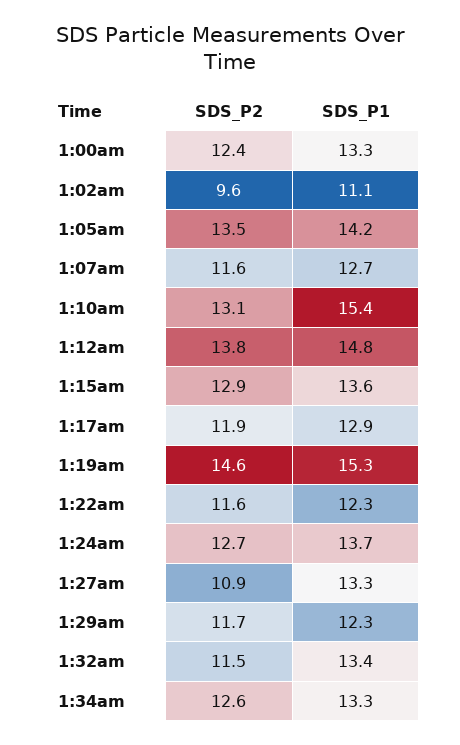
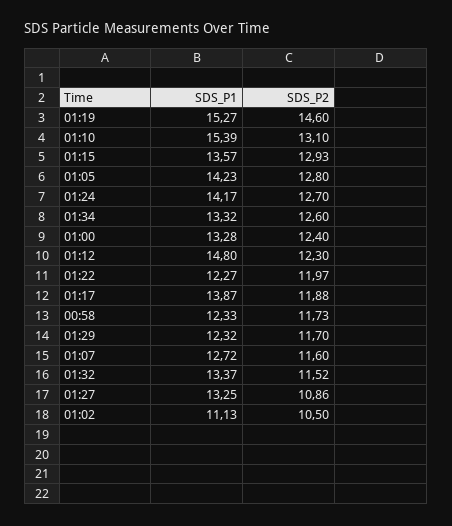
  {
    "SDS_P2": {
      "1:00am": 12.4,
-     "1:02am": 9.6,
+     "1:02am": 10.5,
-     "1:05am": 13.5,
+     "1:05am": 12.8,
      "1:07am": 11.6,
      "1:10am": 13.1,
-     "1:12am": 13.8,
+     "1:12am": 12.3,
      "1:15am": 12.93,
      "1:17am": 11.88,
      "1:19am": 14.6,
-     "1:22am": 11.6,
+     "1:22am": 11.97,
      "1:24am": 12.7,
      "1:27am": 10.86,
      "1:29am": 11.7,
      "1:32am": 11.52,
-     "1:34am": 12.6
+     "1:34am": 12.6,
+     "00:58": 11.73
    },
    "SDS_P1": {
      "1:00am": 13.28,
      "1:02am": 11.13,
      "1:05am": 14.23,
      "1:07am": 12.72,
      "1:10am": 15.39,
      "1:12am": 14.8,
      "1:15am": 13.57,
-     "1:17am": 12.9,
+     "1:17am": 13.87,
      "1:19am": 15.27,
      "1:22am": 12.27,
-     "1:24am": 13.7,
+     "1:24am": 14.17,
      "1:27am": 13.25,
      "1:29am": 12.32,
      "1:32am": 13.37,
-     "1:34am": 13.32
+     "1:34am": 13.32,
+     "00:58": 12.33
    }
  }

